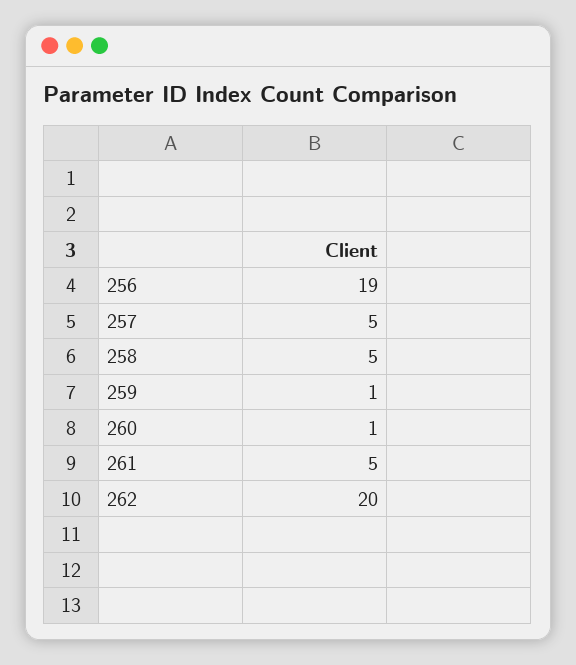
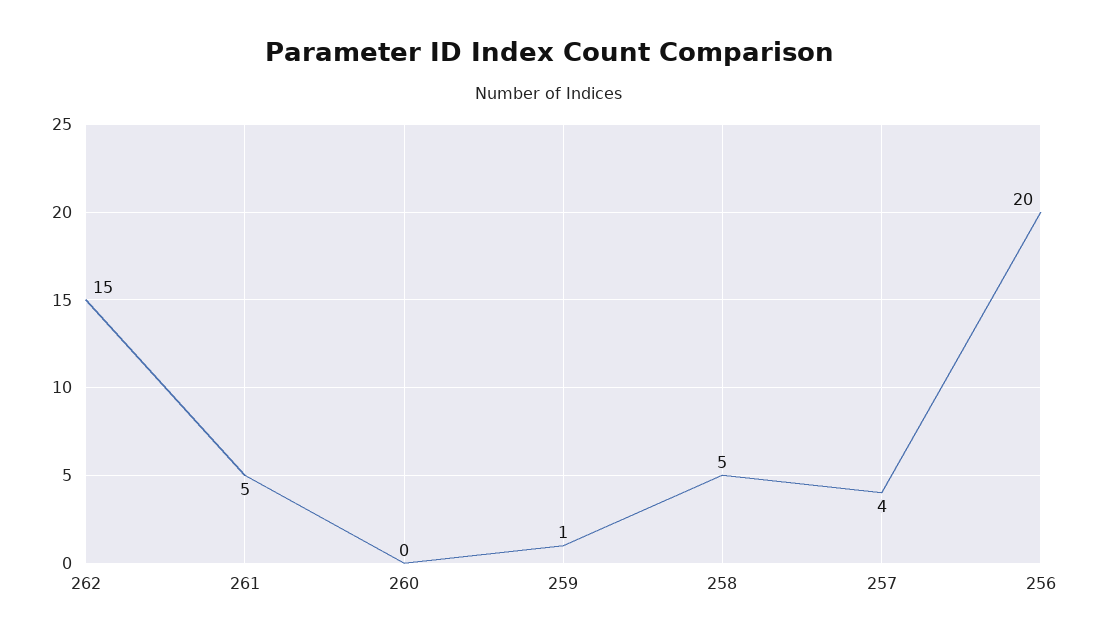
  {
-   "256": 19,
+   "256": 20,
-   "257": 5,
+   "257": 4,
    "258": 5,
    "259": 1,
-   "260": 1,
+   "260": 0,
    "261": 5,
-   "262": 20
+   "262": 15
  }

